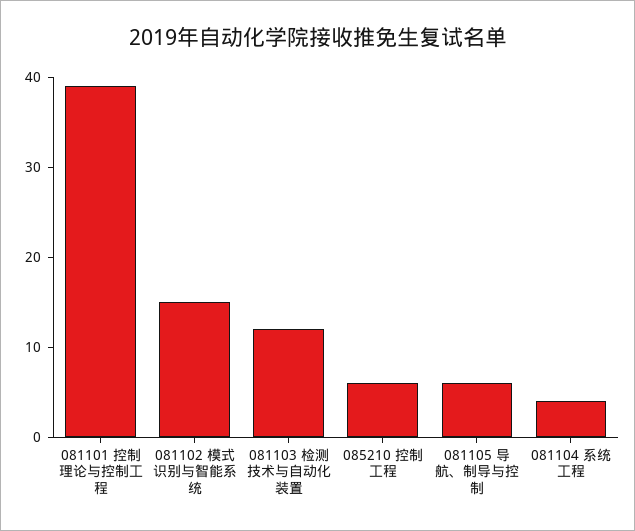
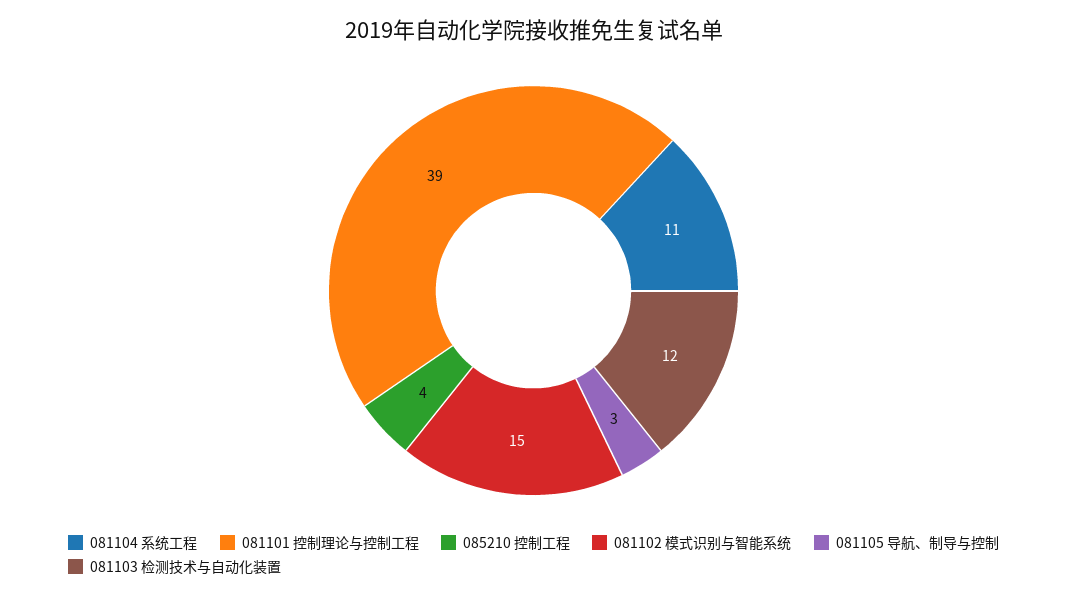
  {
    "081101 控制理论与控制工程": 39,
    "081102 模式识别与智能系统": 15,
    "081103 检测技术与自动化装置": 12,
-   "085210 控制工程": 6,
+   "085210 控制工程": 4,
-   "081105 导航、制导与控制": 6,
+   "081105 导航、制导与控制": 3,
-   "081104 系统工程": 4
+   "081104 系统工程": 11
  }

